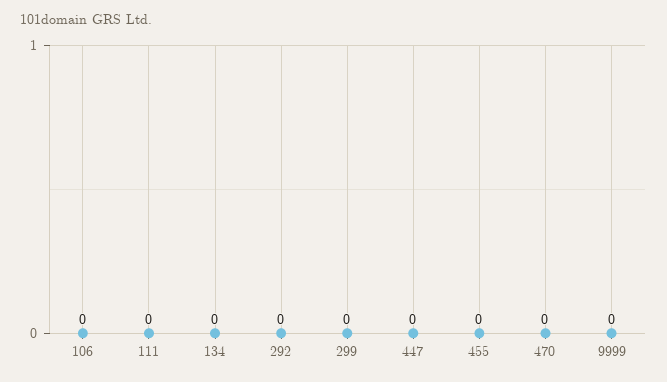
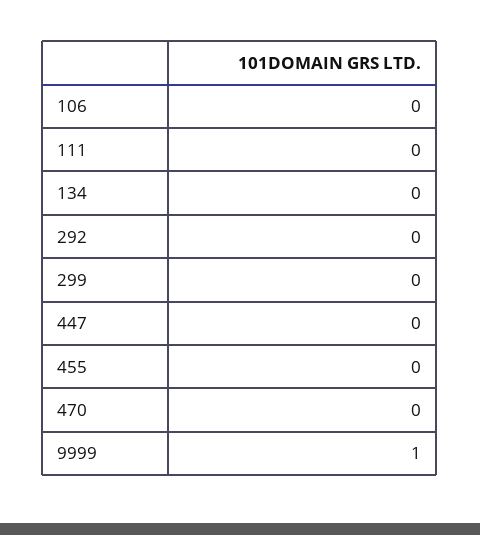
  {
    "106": 0,
    "111": 0,
    "134": 0,
    "292": 0,
    "299": 0,
    "447": 0,
    "455": 0,
    "470": 0,
-   "9999": 0
+   "9999": 1
  }

